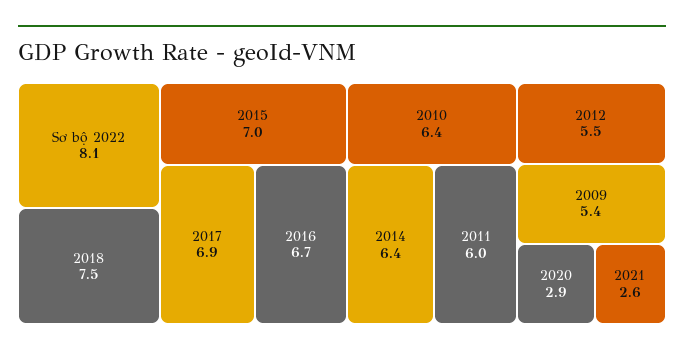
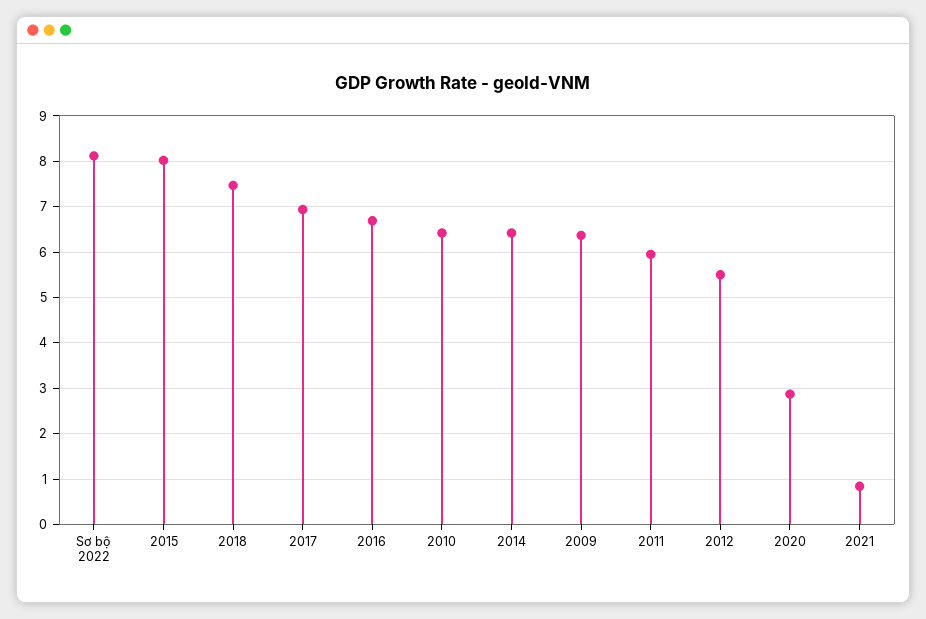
  {
    "Sơ bộ 2022": 8.1,
    "2018": 7.5,
-   "2015": 7,
+   "2015": 8,
    "2017": 6.9,
    "2016": 6.7,
    "2010": 6.4,
    "2014": 6.4,
    "2011": 6,
    "2012": 5.5,
-   "2009": 5.4,
+   "2009": 6.4,
    "2020": 2.9,
-   "2021": 2.6
+   "2021": 0.8
  }

